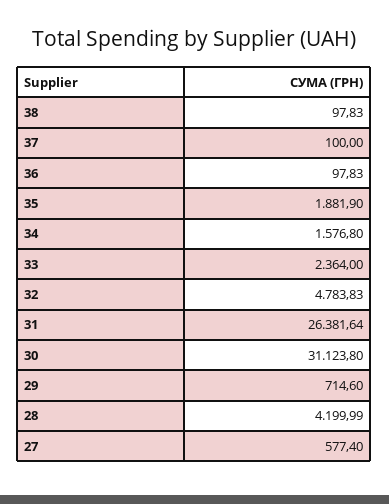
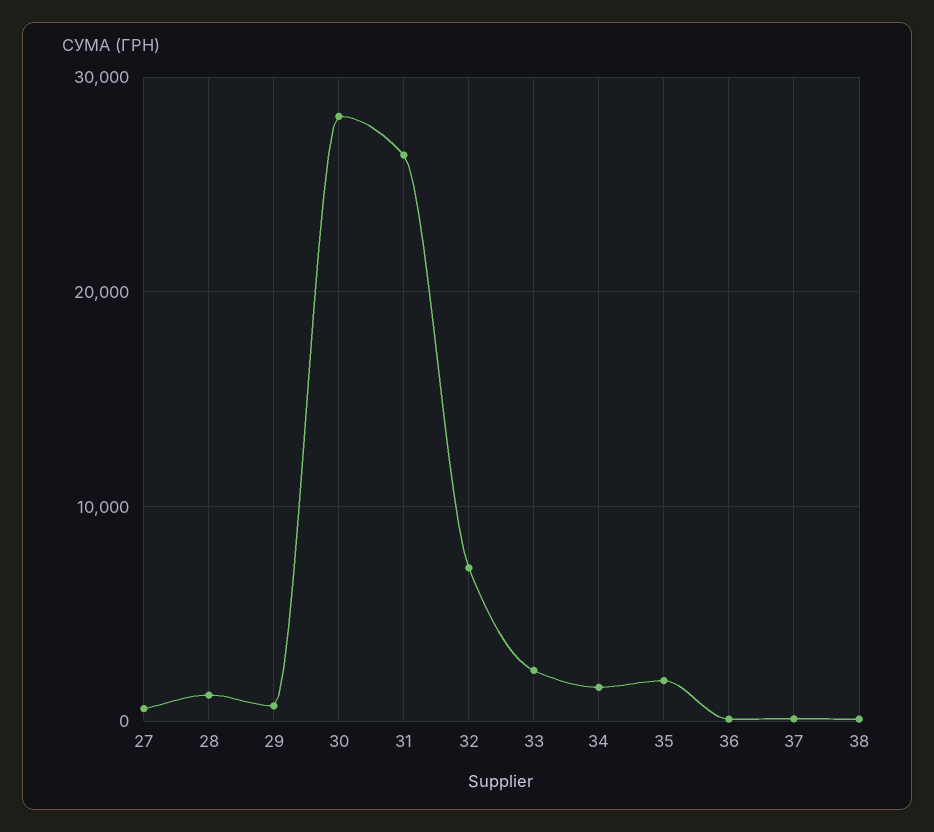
  {
    "38": 97.83,
    "37": 100,
    "36": 97.83,
    "35": 1881.9,
    "34": 1576.8,
    "33": 2364,
-   "32": 4783.83,
+   "32": 7000,
    "31": 26381.64,
-   "30": 31123.8,
+   "30": 28000,
    "29": 714.6,
-   "28": 4199.99,
+   "28": 1000,
    "27": 577.4
  }

